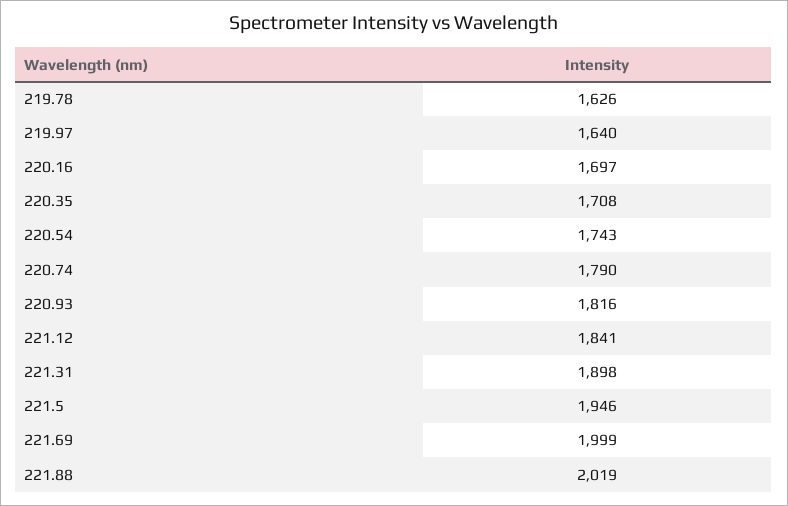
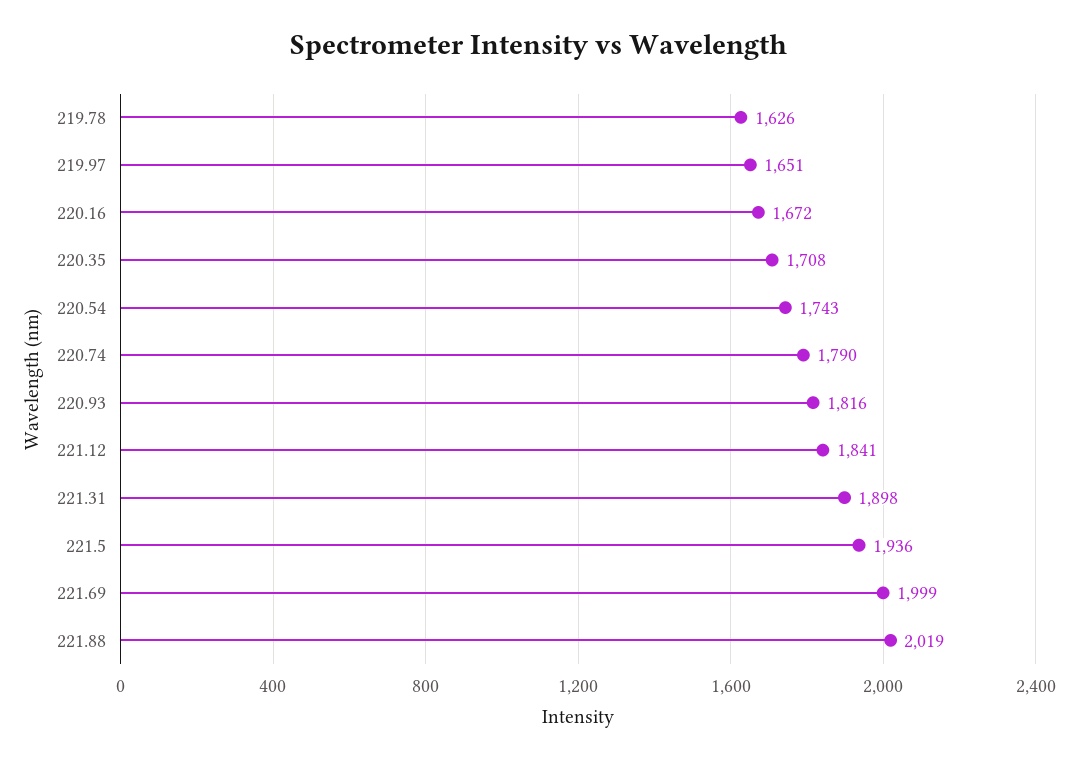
  {
    "219.78": 1626,
-   "219.97": 1640,
+   "219.97": 1651,
-   "220.16": 1697,
+   "220.16": 1672,
    "220.35": 1708,
    "220.54": 1743,
    "220.74": 1790,
    "220.93": 1816,
    "221.12": 1841,
    "221.31": 1898,
-   "221.5": 1946,
+   "221.5": 1936,
    "221.69": 1999,
    "221.88": 2019
  }

